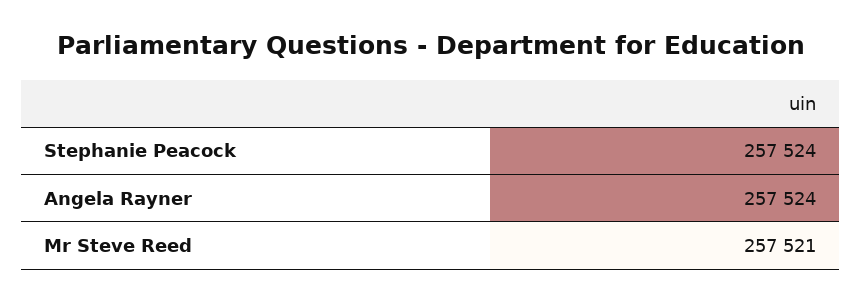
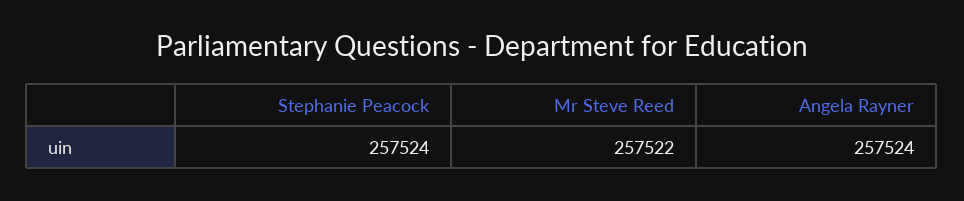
  {
    "Stephanie Peacock": 257524,
    "Angela Rayner": 257524,
-   "Mr Steve Reed": 257521
+   "Mr Steve Reed": 257522
  }

